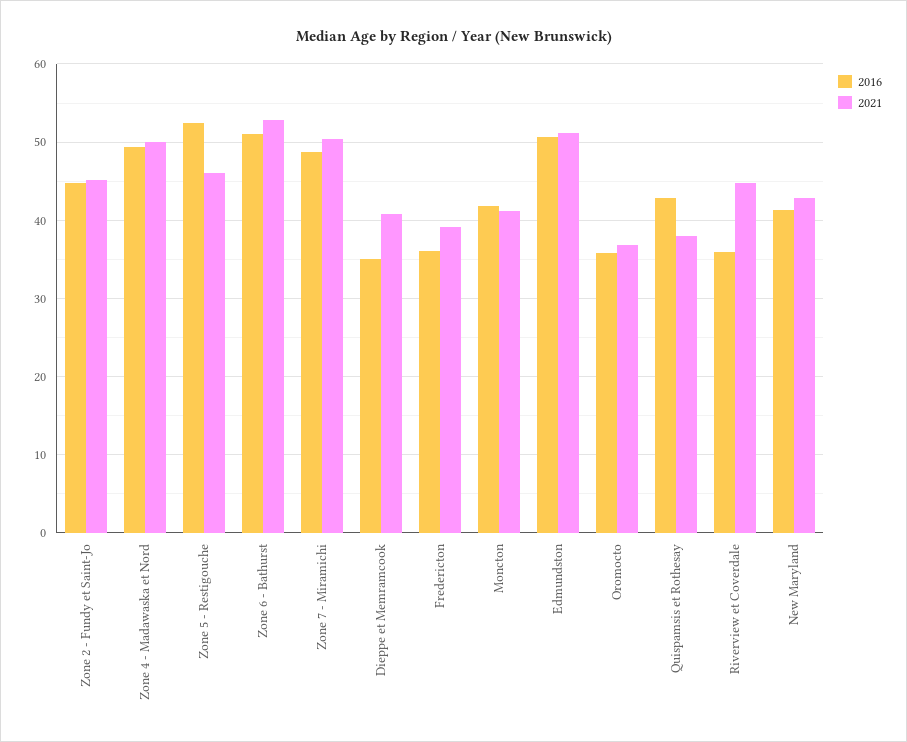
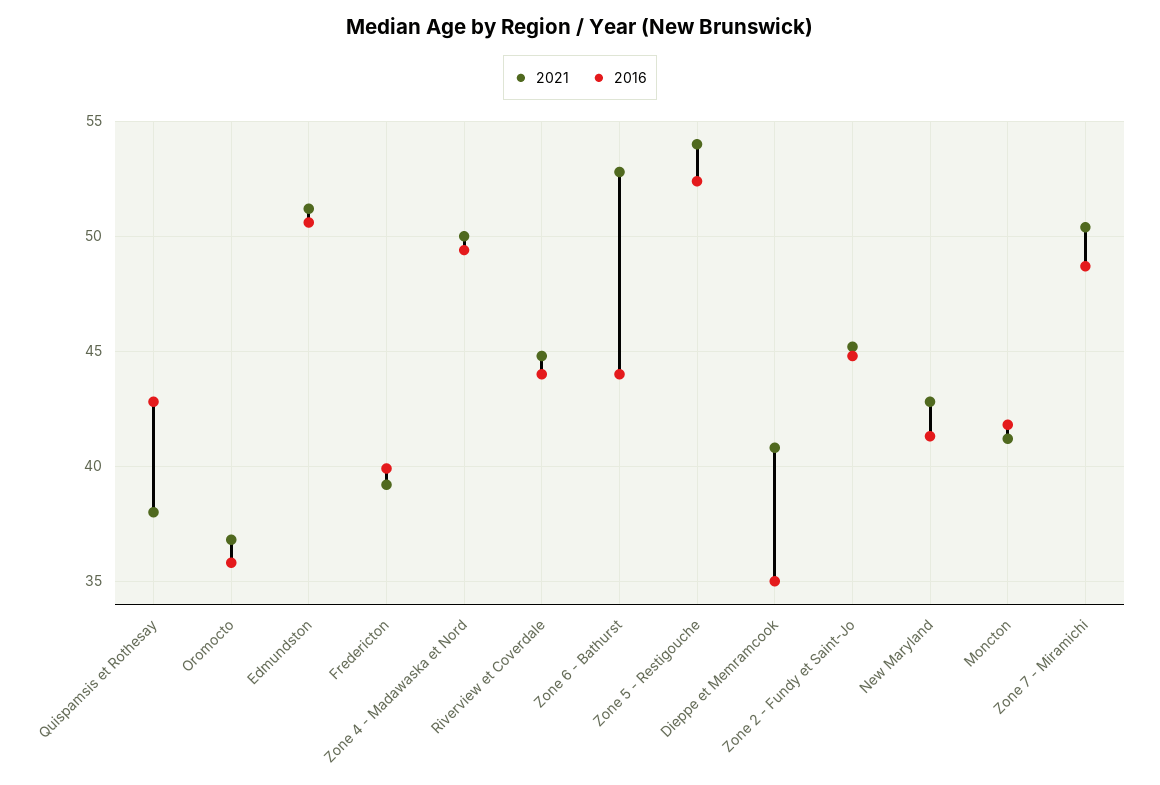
  {
    "2016": {
      "Zone 2 - Fundy et Saint-Jo": 45,
      "Zone 4 - Madawaska et Nord": 49.5,
      "Zone 5 - Restigouche": 52.5,
-     "Zone 6 - Bathurst": 51,
+     "Zone 6 - Bathurst": 44,
      "Zone 7 - Miramichi": 48.5,
      "Dieppe et Memramcook": 35,
-     "Fredericton": 36,
+     "Fredericton": 40,
      "Moncton": 42,
      "Edmundston": 50.5,
      "Oromocto": 36,
      "Quispamsis et Rothesay": 43,
-     "Riverview et Coverdale": 36,
+     "Riverview et Coverdale": 44,
      "New Maryland": 41.5
    },
    "2021": {
      "Zone 2 - Fundy et Saint-Jo": 45,
      "Zone 4 - Madawaska et Nord": 50,
-     "Zone 5 - Restigouche": 46,
+     "Zone 5 - Restigouche": 54,
      "Zone 6 - Bathurst": 53,
      "Zone 7 - Miramichi": 50.5,
      "Dieppe et Memramcook": 41,
      "Fredericton": 39,
      "Moncton": 41,
      "Edmundston": 51,
      "Oromocto": 37,
      "Quispamsis et Rothesay": 38,
      "Riverview et Coverdale": 45,
      "New Maryland": 43
    }
  }

